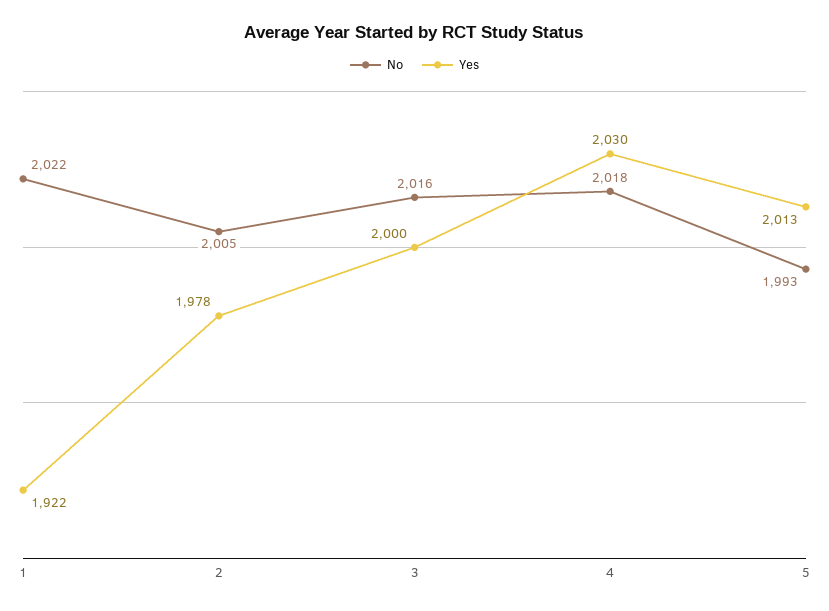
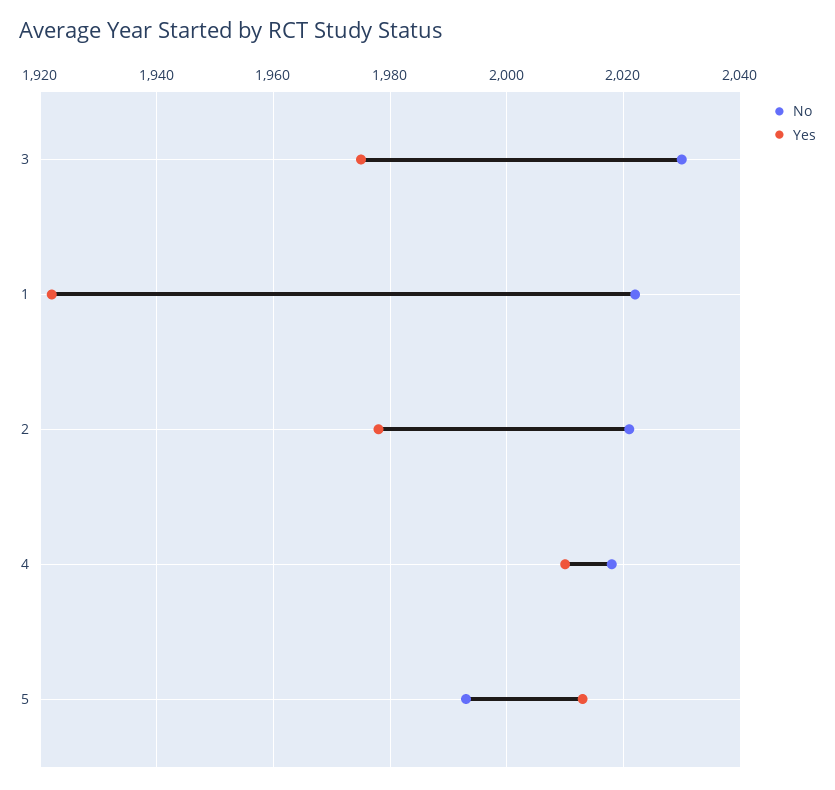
  {
    "No": {
      "1": 2022,
-     "2": 2005,
+     "2": 2020,
-     "3": 2016,
+     "3": 2030,
      "4": 2018,
      "5": 1993
    },
    "Yes": {
      "1": 1922,
      "2": 1978,
-     "3": 2000,
+     "3": 1975,
-     "4": 2030,
+     "4": 2010,
      "5": 2013
    }
  }

